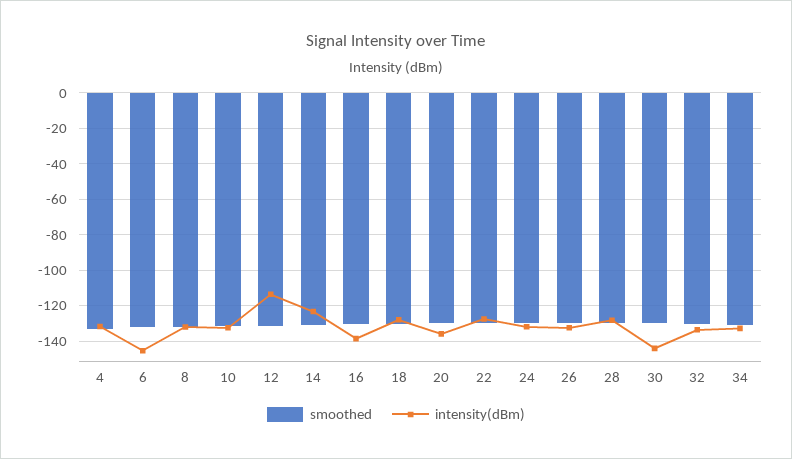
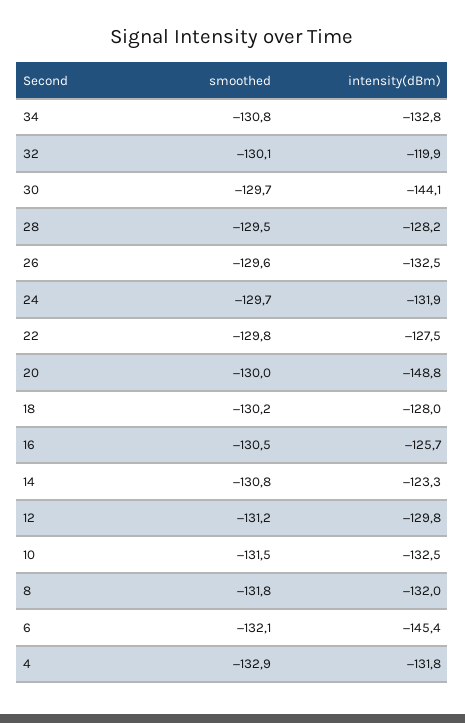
  {
    "smoothed": {
      "4": -132.9,
      "6": -132.1,
      "8": -131.8,
      "10": -131.5,
      "12": -131.2,
      "14": -130.8,
      "16": -130.5,
      "18": -130.2,
      "20": -130,
      "22": -129.8,
      "24": -129.7,
      "26": -129.6,
      "28": -129.5,
      "30": -129.7,
      "32": -130.1,
      "34": -130.8
    },
    "intensity(dBm)": {
      "4": -131.8,
      "6": -145.4,
      "8": -132,
      "10": -132.5,
-     "12": -115,
+     "12": -129.8,
      "14": -123.3,
-     "16": -140,
+     "16": -125.7,
      "18": -128,
-     "20": -135,
+     "20": -148.8,
      "22": -127.5,
      "24": -131.9,
      "26": -132.5,
      "28": -128.2,
      "30": -144.1,
-     "32": -135,
+     "32": -119.9,
      "34": -132.8
    }
  }

